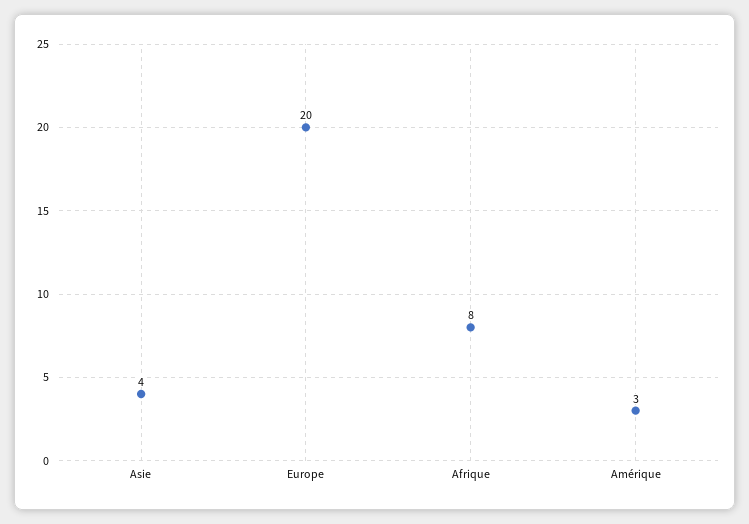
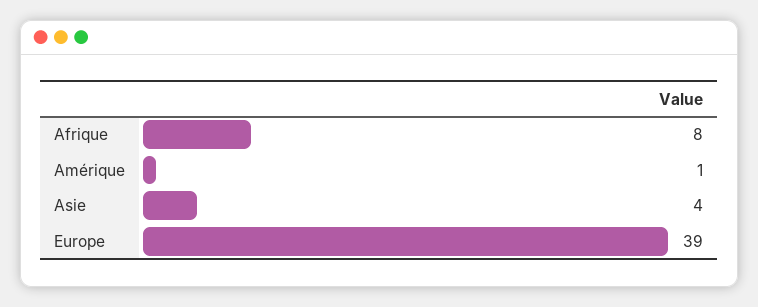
  {
    "Asie": 4,
-   "Europe": 20,
+   "Europe": 39,
    "Afrique": 8,
-   "Amérique": 3
+   "Amérique": 1
  }

